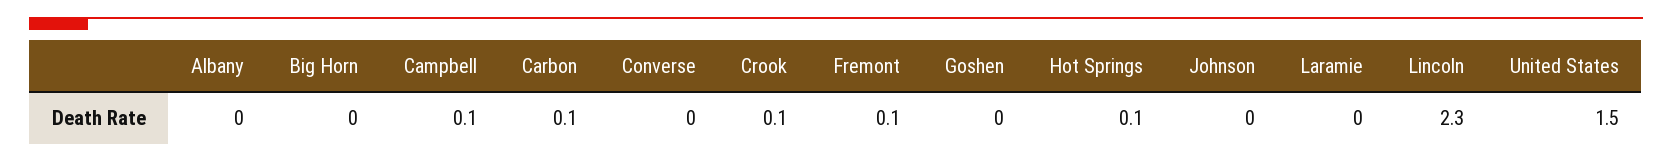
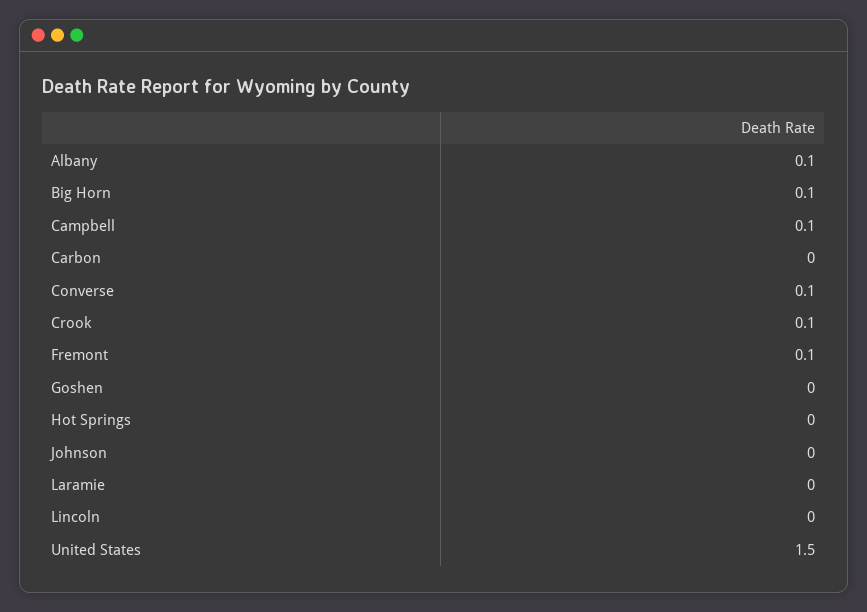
  {
-   "Albany": 0,
+   "Albany": 0.1,
-   "Big Horn": 0,
+   "Big Horn": 0.1,
    "Campbell": 0.1,
-   "Carbon": 0.1,
+   "Carbon": 0,
-   "Converse": 0,
+   "Converse": 0.1,
    "Crook": 0.1,
    "Fremont": 0.1,
    "Goshen": 0,
-   "Hot Springs": 0.1,
+   "Hot Springs": 0,
    "Johnson": 0,
    "Laramie": 0,
-   "Lincoln": 2.3,
+   "Lincoln": 0,
    "United States": 1.5
  }

